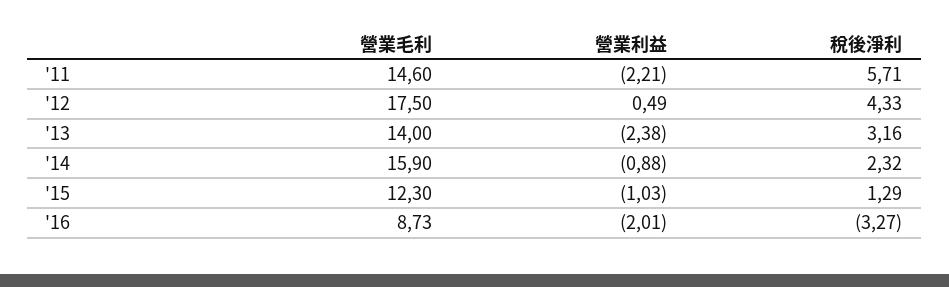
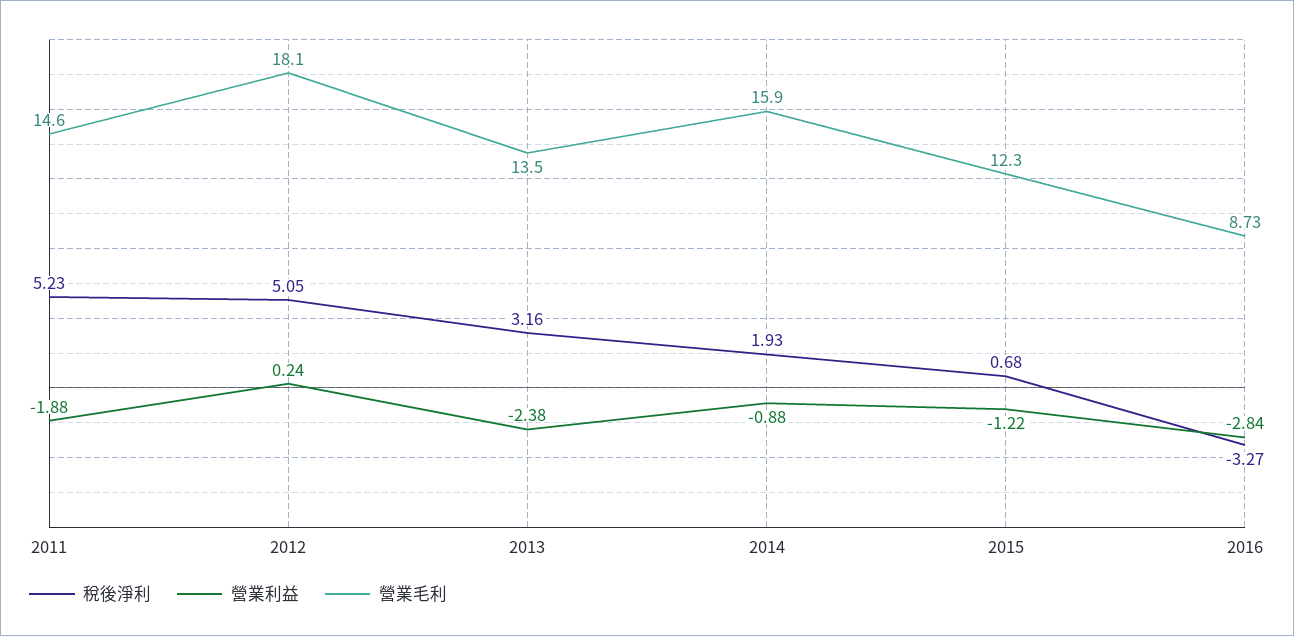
  {
    "營業毛利": {
      "'11": 14.6,
-     "'12": 17.5,
+     "'12": 18.1,
-     "'13": 14,
+     "'13": 13.5,
      "'14": 15.9,
      "'15": 12.3,
      "'16": 8.73
    },
    "營業利益": {
-     "'11": -2.21,
+     "'11": -1.88,
-     "'12": 0.49,
+     "'12": 0.24,
      "'13": -2.38,
      "'14": -0.88,
-     "'15": -1.03,
+     "'15": -1.22,
-     "'16": -2.01
+     "'16": -2.84
    },
    "稅後淨利": {
-     "'11": 5.71,
+     "'11": 5.23,
-     "'12": 4.33,
+     "'12": 5.05,
      "'13": 3.16,
-     "'14": 2.32,
+     "'14": 1.93,
-     "'15": 1.29,
+     "'15": 0.68,
      "'16": -3.27
    }
  }

